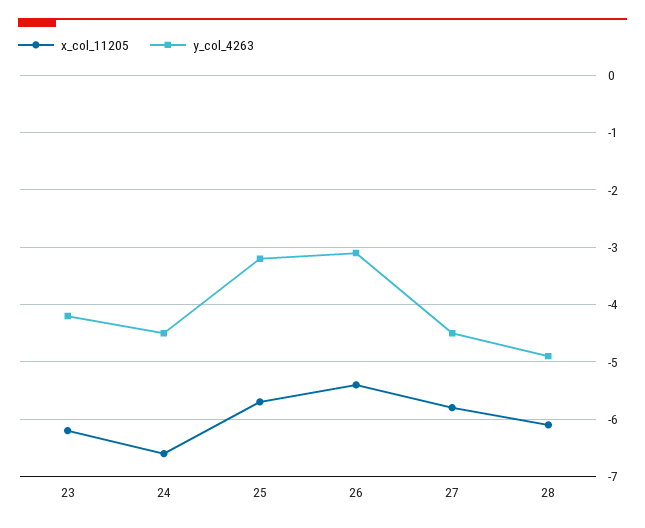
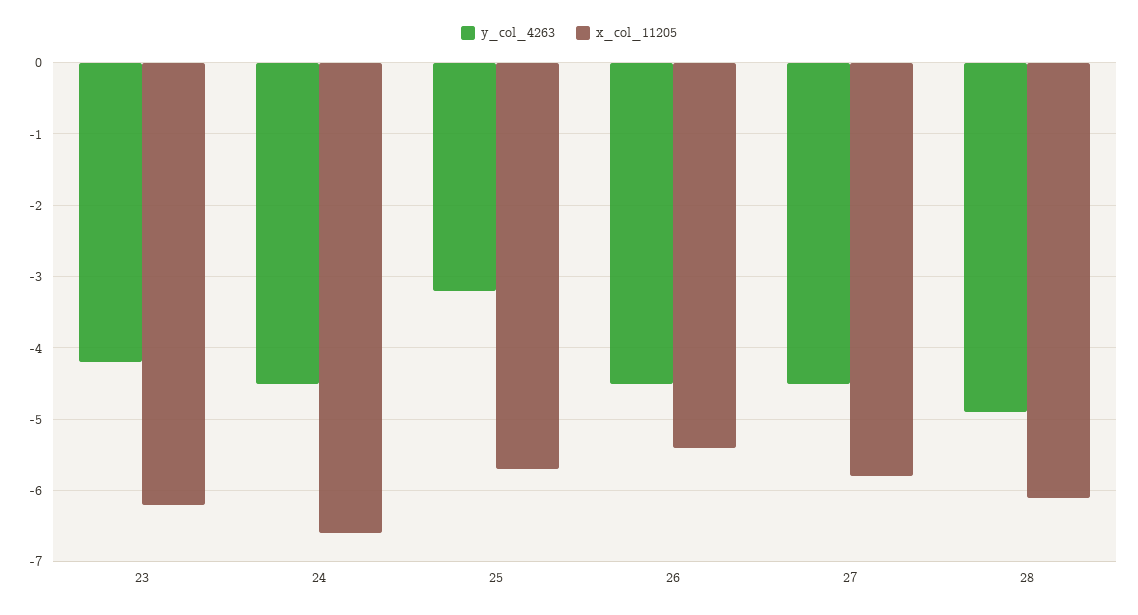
  {
    "x_col_11205": {
      "23": -6.2,
      "24": -6.6,
      "25": -5.7,
      "26": -5.4,
      "27": -5.8,
      "28": -6.1
    },
    "y_col_4263": {
      "23": -4.2,
      "24": -4.5,
      "25": -3.2,
-     "26": -3,
+     "26": -4.5,
      "27": -4.5,
      "28": -4.9
    }
  }

